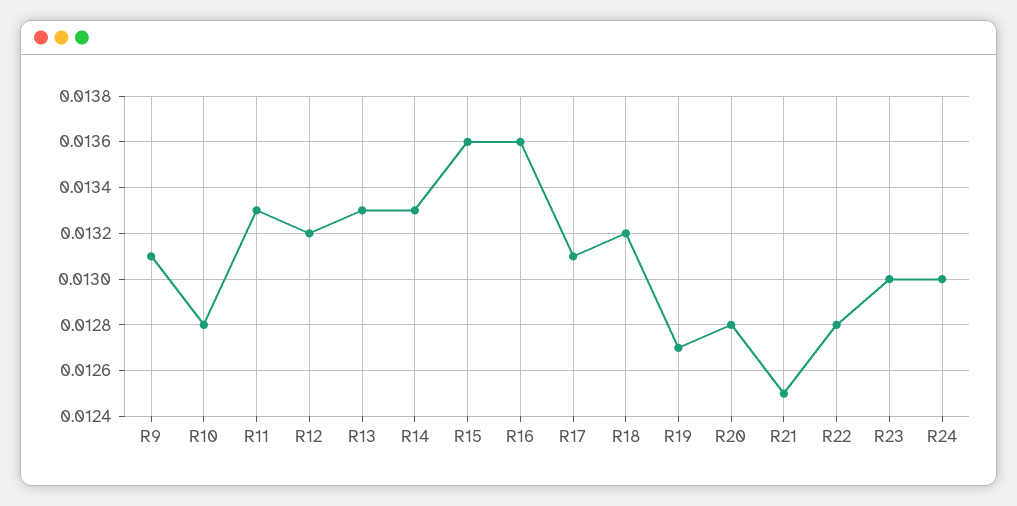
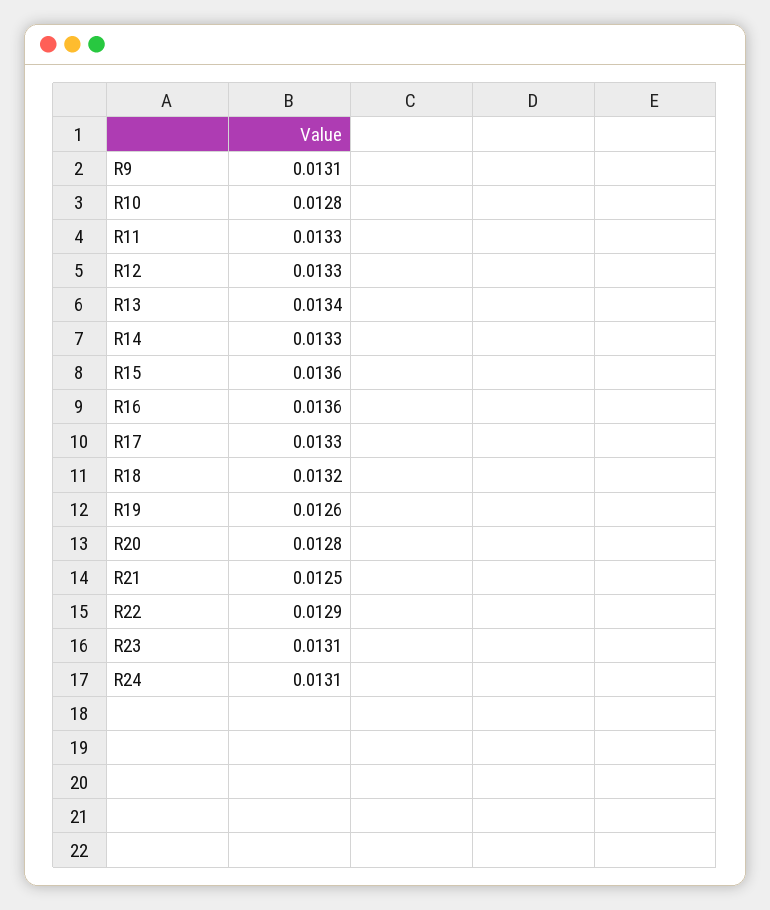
  {
    "R9": 0.0131,
    "R10": 0.0128,
    "R11": 0.0133,
-   "R12": 0.0132,
+   "R12": 0.0133,
-   "R13": 0.0133,
+   "R13": 0.0134,
    "R14": 0.0133,
    "R15": 0.0136,
    "R16": 0.0136,
-   "R17": 0.0131,
+   "R17": 0.0133,
    "R18": 0.0132,
-   "R19": 0.0127,
+   "R19": 0.0126,
    "R20": 0.0128,
    "R21": 0.0125,
-   "R22": 0.0128,
+   "R22": 0.0129,
-   "R23": 0.013,
+   "R23": 0.0131,
-   "R24": 0.013
+   "R24": 0.0131
  }

